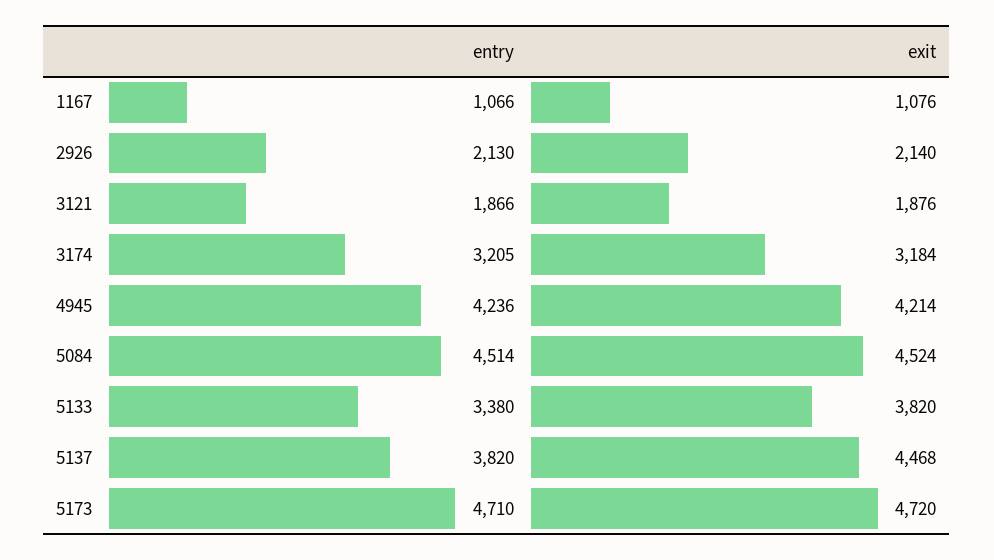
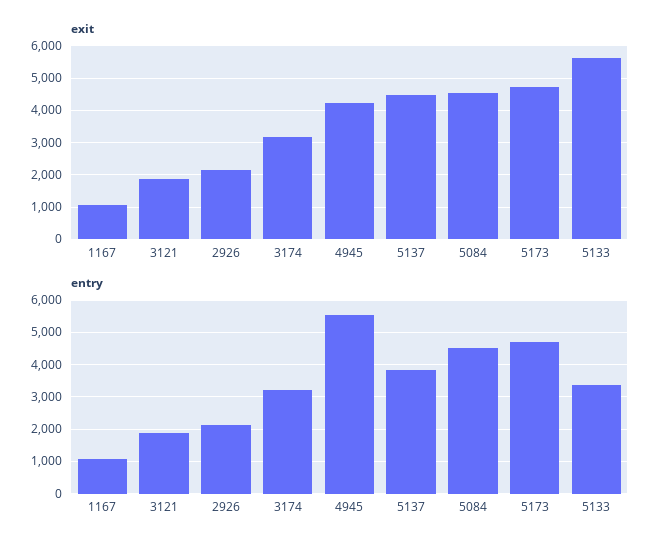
  {
    "entry": {
      "1167": 1066,
      "2926": 2130,
      "3121": 1866,
      "3174": 3205,
-     "4945": 4236,
+     "4945": 5600,
      "5084": 4514,
      "5133": 3380,
      "5137": 3820,
      "5173": 4710
    },
    "exit": {
      "1167": 1076,
      "2926": 2140,
      "3121": 1876,
      "3174": 3184,
      "4945": 4214,
      "5084": 4524,
-     "5133": 3820,
+     "5133": 5600,
      "5137": 4468,
      "5173": 4720
    }
  }

